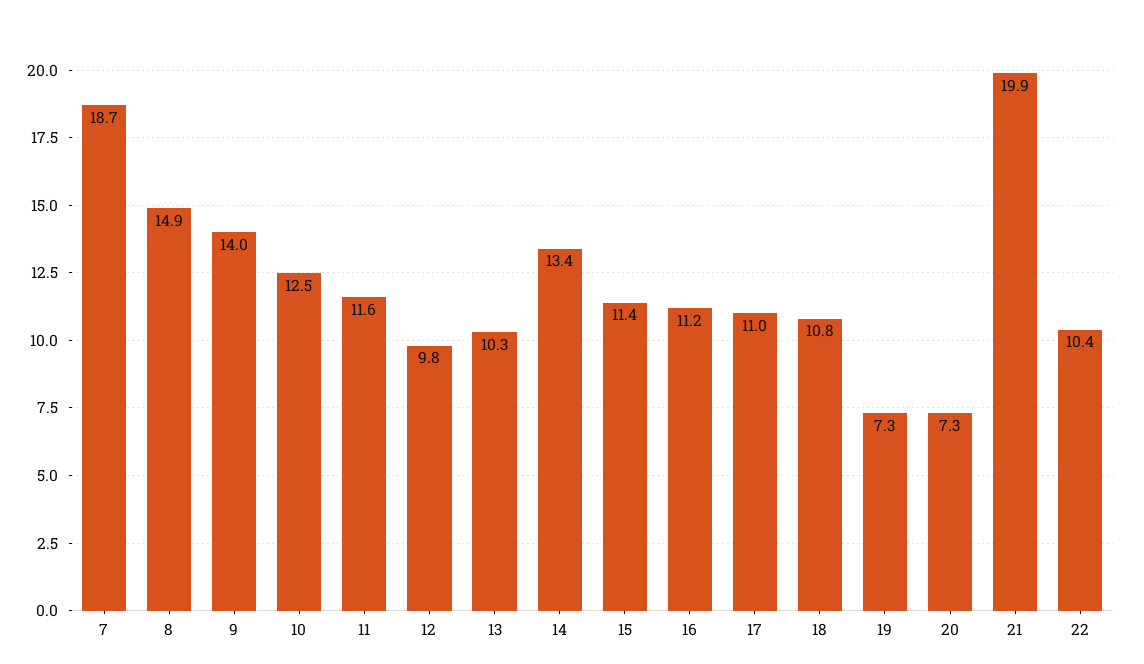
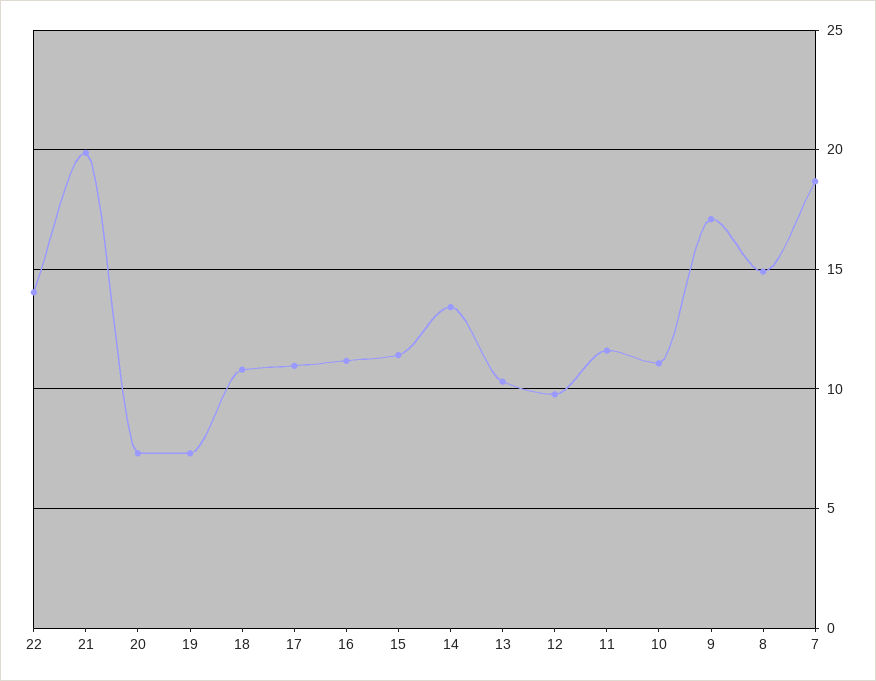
  {
    "7": 18.7,
    "8": 14.9,
-   "9": 14,
+   "9": 17,
-   "10": 12.5,
+   "10": 11,
    "11": 11.6,
    "12": 9.8,
    "13": 10.3,
    "14": 13.4,
    "15": 11.4,
    "16": 11.2,
    "17": 11,
    "18": 10.8,
    "19": 7.3,
    "20": 7.3,
    "21": 19.9,
-   "22": 10.4
+   "22": 14
  }

